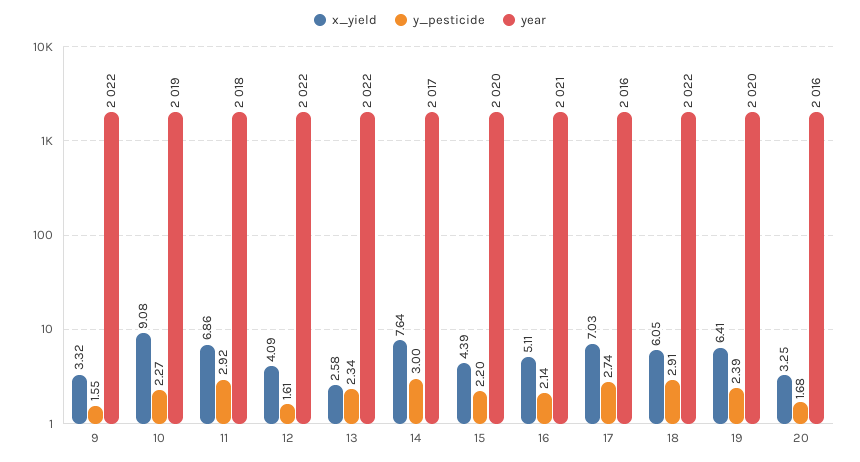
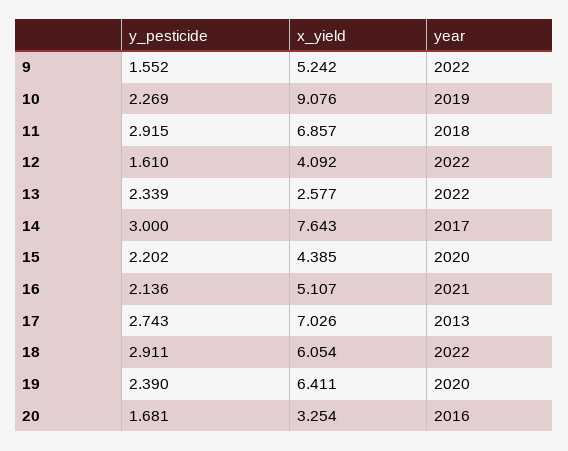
  {
    "x_yield": {
-     "9": 3.32,
+     "9": 5.242,
      "10": 9.076,
      "11": 6.857,
      "12": 4.092,
      "13": 2.577,
      "14": 7.643,
      "15": 4.385,
      "16": 5.107,
      "17": 7.026,
      "18": 6.054,
      "19": 6.411,
      "20": 3.254
    },
    "y_pesticide": {
      "9": 1.552,
      "10": 2.269,
      "11": 2.915,
      "12": 1.61,
      "13": 2.339,
      "14": 3,
      "15": 2.202,
      "16": 2.136,
      "17": 2.743,
      "18": 2.911,
      "19": 2.39,
      "20": 1.681
    },
    "year": {
      "9": 2022,
      "10": 2019,
      "11": 2018,
      "12": 2022,
      "13": 2022,
      "14": 2017,
      "15": 2020,
      "16": 2021,
-     "17": 2016,
+     "17": 2013,
      "18": 2022,
      "19": 2020,
      "20": 2016
    }
  }

